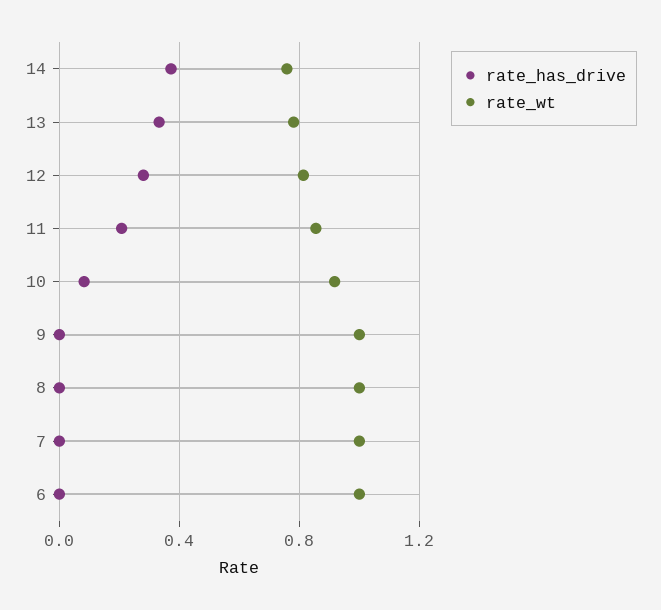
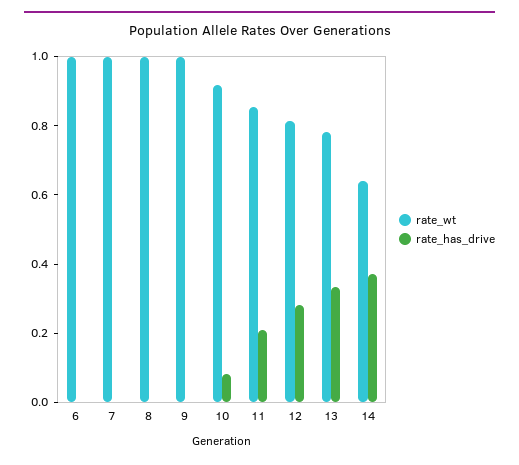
  {
    "rate_has_drive": {
      "14": 0.35,
      "13": 0.35,
      "12": 0.3,
      "11": 0.2,
      "10": 0.1,
      "9": 0,
      "8": 0,
      "7": 0,
      "6": 0
    },
    "rate_wt": {
-     "14": 0.75,
+     "14": 0.65,
      "13": 0.8,
      "12": 0.8,
      "11": 0.85,
      "10": 0.9,
      "9": 1,
      "8": 1,
      "7": 1,
      "6": 1
    }
  }

